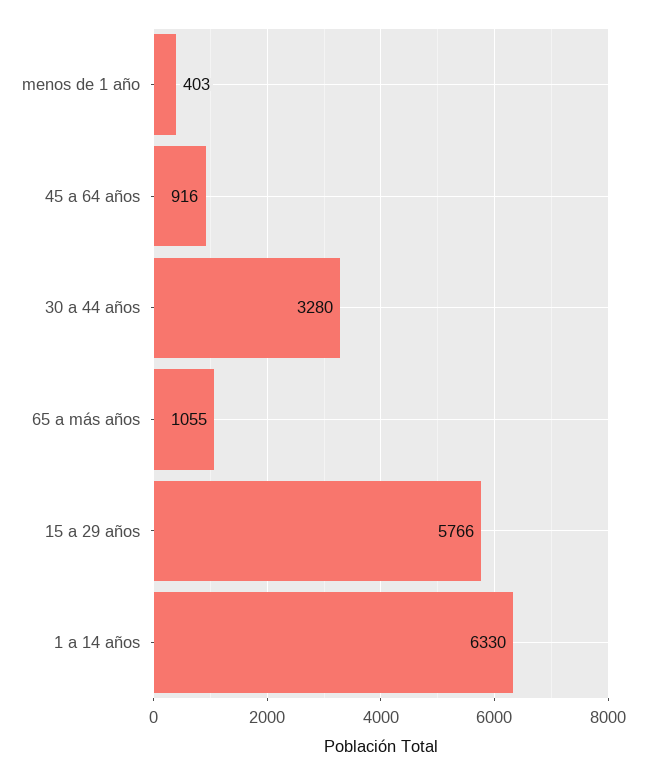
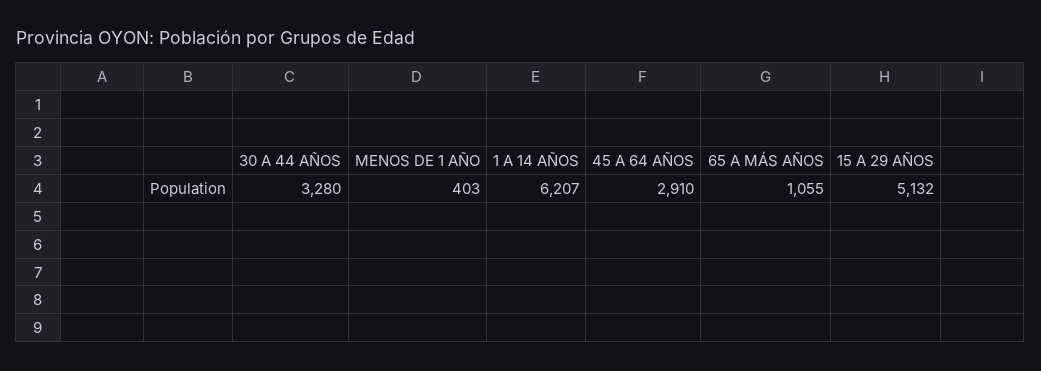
  {
    "menos de 1 año": 403,
-   "45 a 64 años": 916,
+   "45 a 64 años": 2910,
    "30 a 44 años": 3280,
    "65 a más años": 1055,
-   "15 a 29 años": 5766,
+   "15 a 29 años": 5132,
-   "1 a 14 años": 6330
+   "1 a 14 años": 6207
  }

